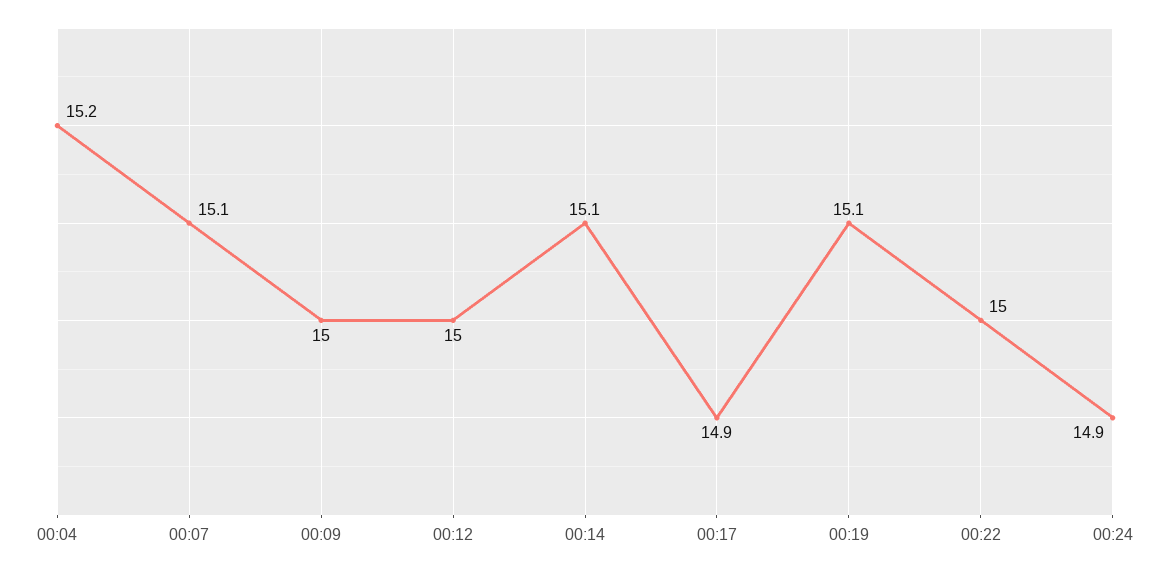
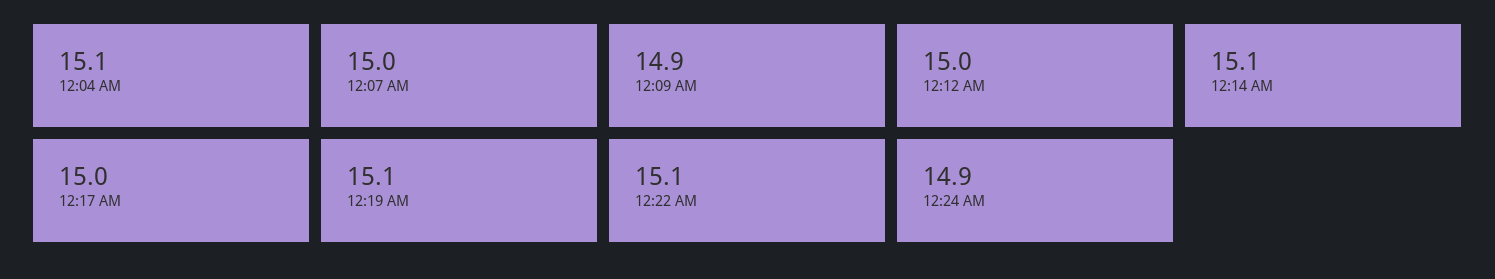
  {
-   "00:04": 15.2,
+   "00:04": 15.1,
-   "00:07": 15.1,
+   "00:07": 15,
-   "00:09": 15,
+   "00:09": 14.9,
    "00:12": 15,
    "00:14": 15.1,
-   "00:17": 14.9,
+   "00:17": 15,
    "00:19": 15.1,
-   "00:22": 15,
+   "00:22": 15.1,
    "00:24": 14.9
  }

